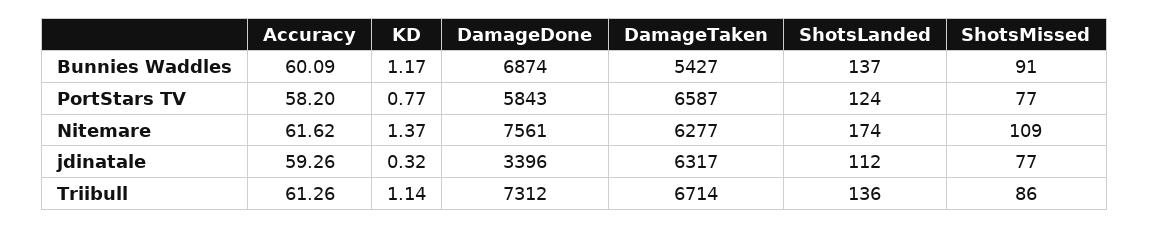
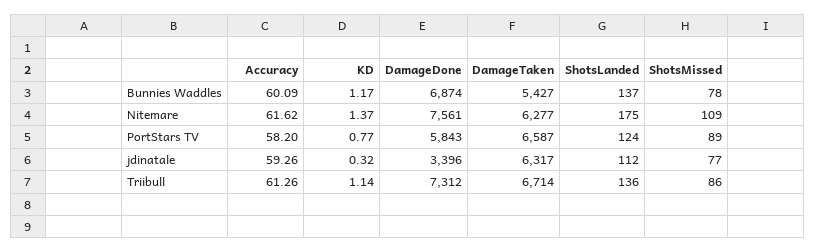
  {
    "Accuracy": {
      "Bunnies Waddles": 60.09,
      "PortStars TV": 58.2,
      "Nitemare": 61.62,
      "jdinatale": 59.26,
      "Triibull": 61.26
    },
    "KD": {
      "Bunnies Waddles": 1.17,
      "PortStars TV": 0.77,
      "Nitemare": 1.37,
      "jdinatale": 0.32,
      "Triibull": 1.14
    },
    "DamageDone": {
      "Bunnies Waddles": 6874,
      "PortStars TV": 5843,
      "Nitemare": 7561,
      "jdinatale": 3396,
      "Triibull": 7312
    },
    "DamageTaken": {
      "Bunnies Waddles": 5427,
      "PortStars TV": 6587,
      "Nitemare": 6277,
      "jdinatale": 6317,
      "Triibull": 6714
    },
    "ShotsLanded": {
      "Bunnies Waddles": 137,
      "PortStars TV": 124,
-     "Nitemare": 174,
+     "Nitemare": 175,
      "jdinatale": 112,
      "Triibull": 136
    },
    "ShotsMissed": {
-     "Bunnies Waddles": 91,
+     "Bunnies Waddles": 78,
-     "PortStars TV": 77,
+     "PortStars TV": 89,
      "Nitemare": 109,
      "jdinatale": 77,
      "Triibull": 86
    }
  }

